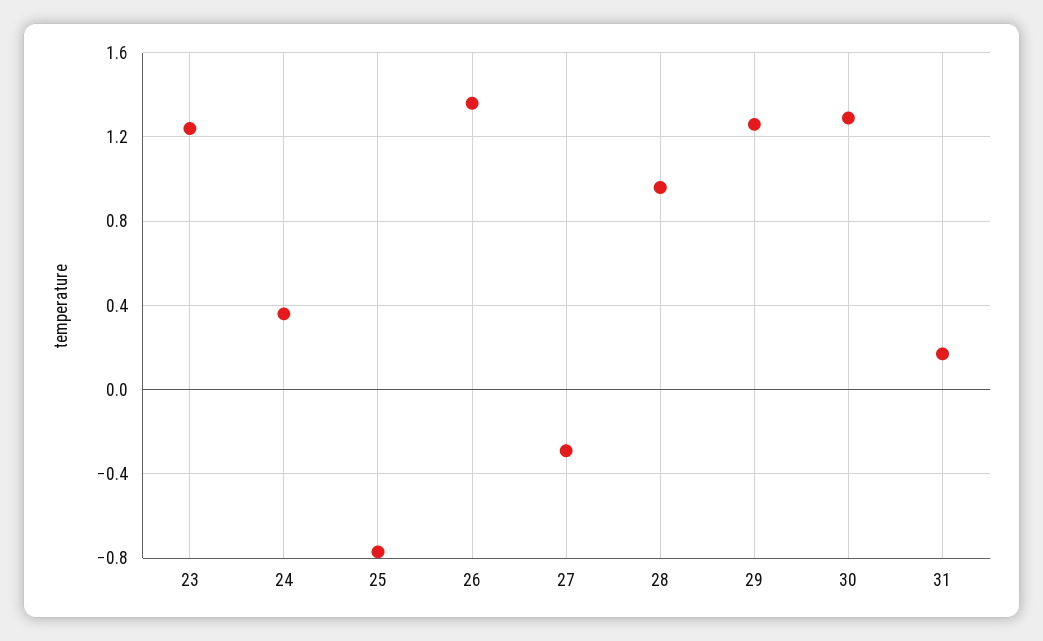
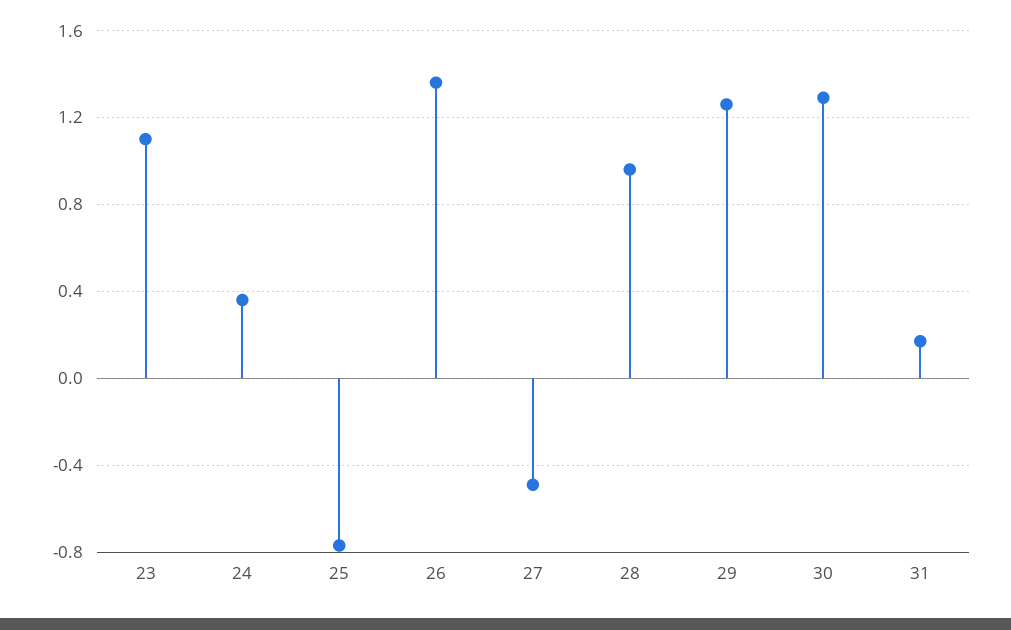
  {
-   "23": 1.25,
+   "23": 1.1,
    "24": 0.35,
    "25": -0.75,
    "26": 1.35,
-   "27": -0.3,
+   "27": -0.5,
    "28": 0.95,
    "29": 1.25,
    "30": 1.3,
    "31": 0.15
  }

